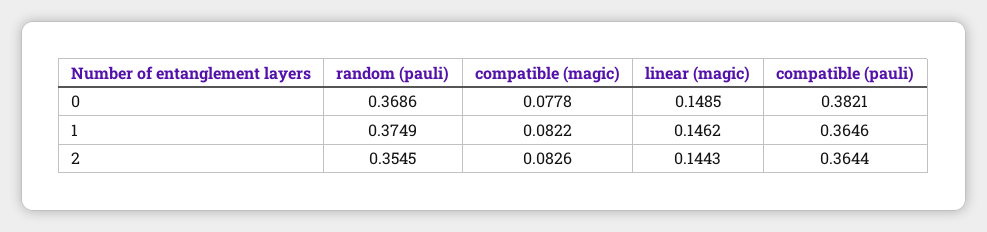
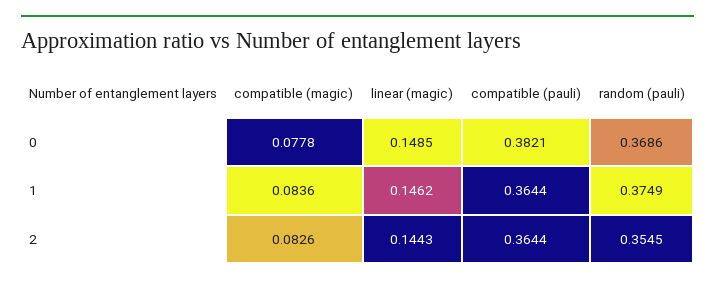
  {
    "random (pauli)": {
      "0": 0.3686,
      "1": 0.3749,
      "2": 0.3545
    },
    "compatible (magic)": {
      "0": 0.0778,
-     "1": 0.0822,
+     "1": 0.0836,
      "2": 0.0826
    },
    "linear (magic)": {
      "0": 0.1485,
      "1": 0.1462,
      "2": 0.1443
    },
    "compatible (pauli)": {
      "0": 0.3821,
-     "1": 0.3646,
+     "1": 0.3644,
      "2": 0.3644
    }
  }

